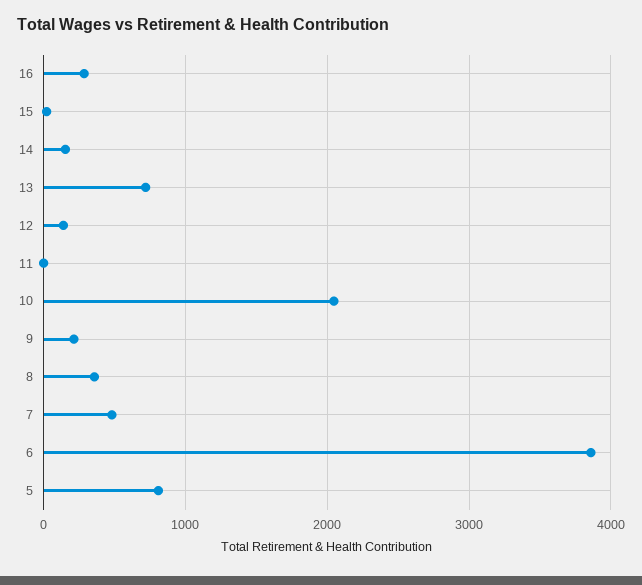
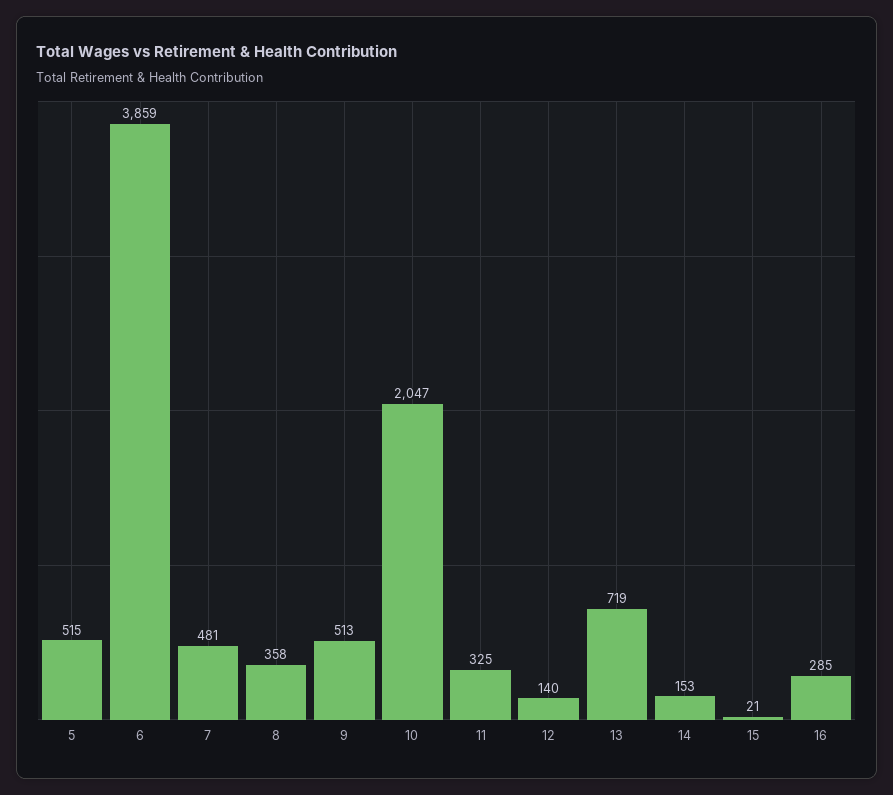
  {
    "16": 285,
    "15": 21,
    "14": 153,
    "13": 719,
    "12": 140,
-   "11": 0,
+   "11": 325,
    "10": 2047,
-   "9": 200,
+   "9": 513,
    "8": 358,
    "7": 481,
    "6": 3859,
-   "5": 800
+   "5": 515
  }

